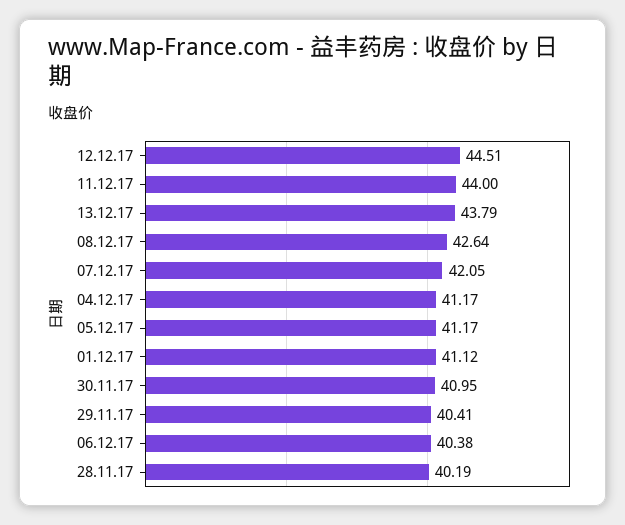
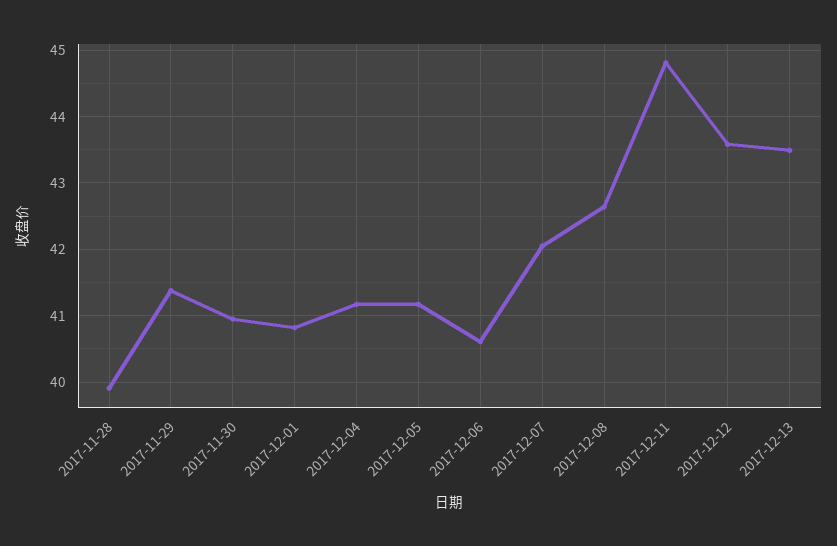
  {
-   "12.12.17": 44.51,
+   "12.12.17": 43.6,
-   "11.12.17": 44,
+   "11.12.17": 44.8,
-   "13.12.17": 43.79,
+   "13.12.17": 43.5,
    "08.12.17": 42.64,
    "07.12.17": 42.05,
    "04.12.17": 41.17,
    "05.12.17": 41.17,
-   "01.12.17": 41.12,
+   "01.12.17": 40.8,
    "30.11.17": 40.95,
-   "29.11.17": 40.41,
+   "29.11.17": 41.4,
-   "06.12.17": 40.38,
+   "06.12.17": 40.6,
-   "28.11.17": 40.19
+   "28.11.17": 39.9
  }

